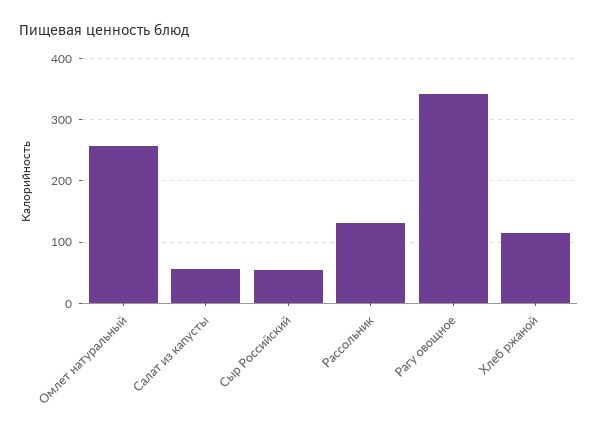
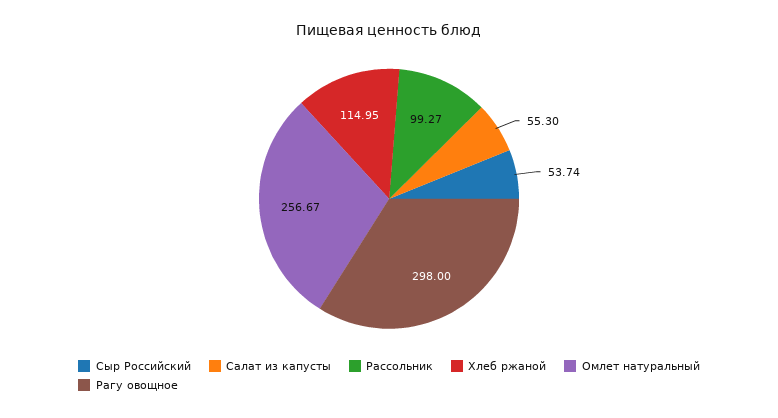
  {
    "Омлет натуральный": 256.67,
    "Салат из капусты": 55.3,
    "Сыр Российский": 53.74,
-   "Рассольник": 130,
+   "Рассольник": 99.27,
-   "Рагу овощное": 340,
+   "Рагу овощное": 298,
    "Хлеб ржаной": 114.95
  }

